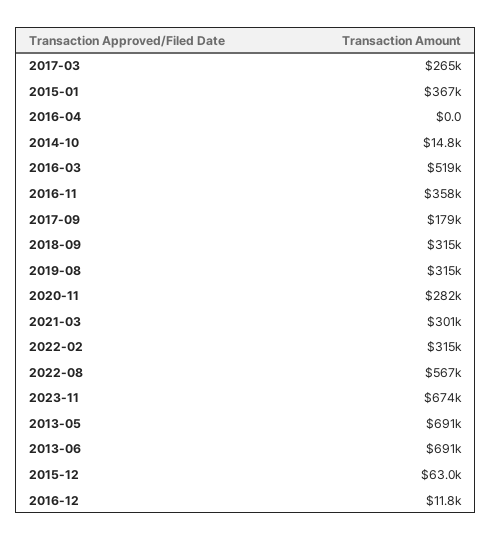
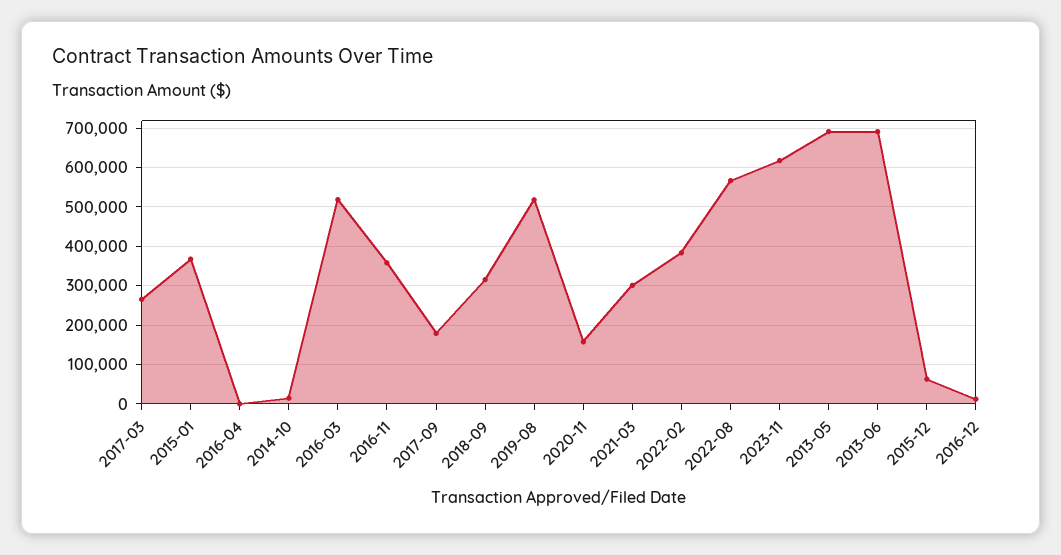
  {
    "2017-03": 265000,
    "2015-01": 367000,
    "2016-04": 0,
    "2014-10": 14800,
    "2016-03": 519000,
    "2016-11": 358000,
    "2017-09": 179000,
    "2018-09": 315000,
-   "2019-08": 315000,
+   "2019-08": 520000,
-   "2020-11": 282000,
+   "2020-11": 160000,
    "2021-03": 301000,
-   "2022-02": 315000,
+   "2022-02": 380000,
    "2022-08": 567000,
-   "2023-11": 674000,
+   "2023-11": 620000,
    "2013-05": 691000,
    "2013-06": 691000,
    "2015-12": 63000,
    "2016-12": 11800
  }

